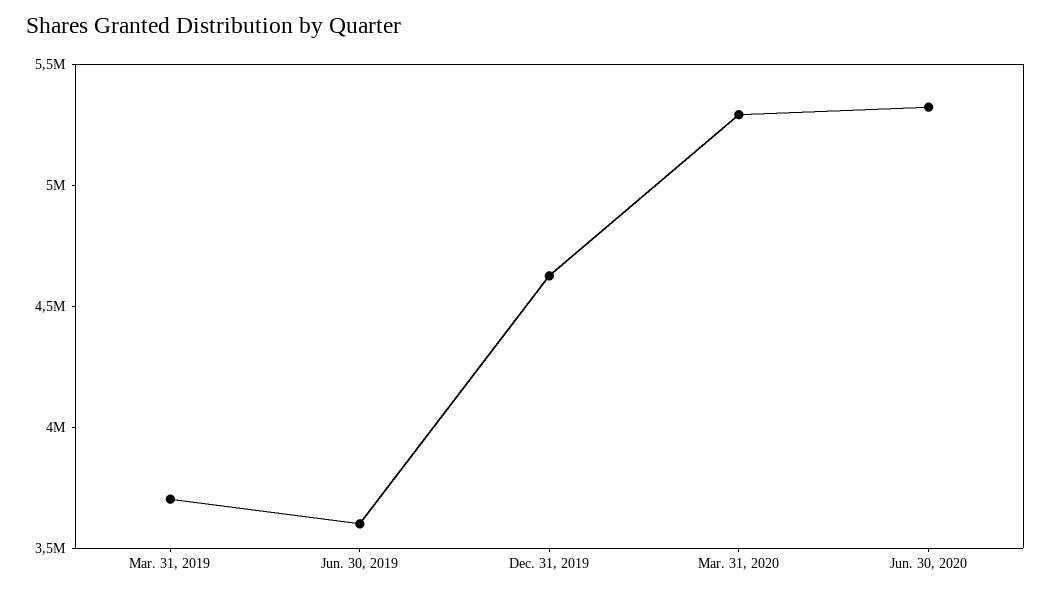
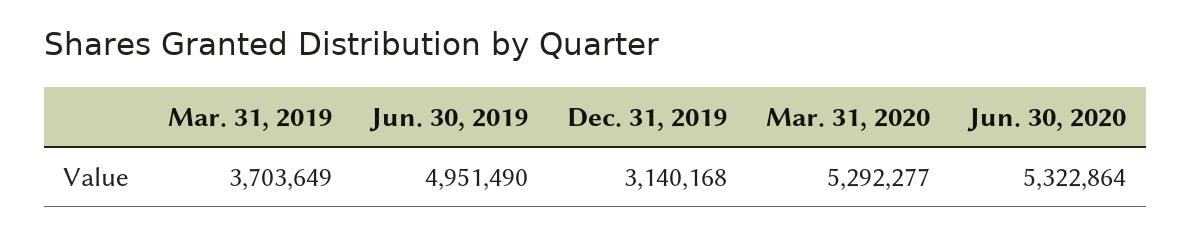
  {
    "Mar. 31, 2019": 3703649,
-   "Jun. 30, 2019": 3600000,
+   "Jun. 30, 2019": 4951490,
-   "Dec. 31, 2019": 4600000,
+   "Dec. 31, 2019": 3140168,
    "Mar. 31, 2020": 5292277,
    "Jun. 30, 2020": 5322864
  }

